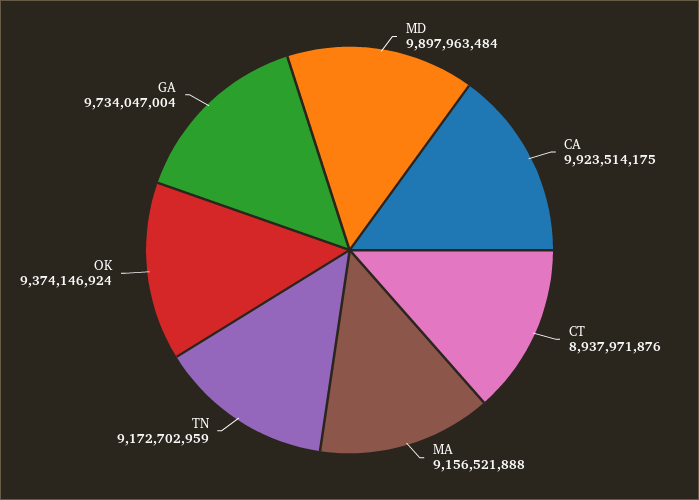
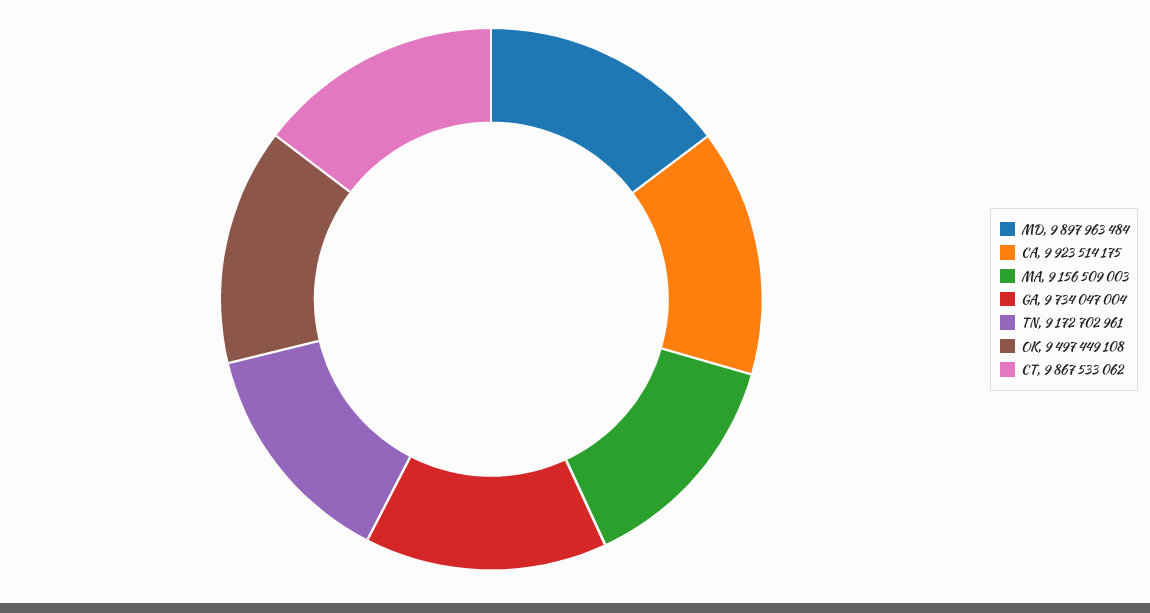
  {
    "MD": 9897963484,
    "CA": 9923514175,
-   "CT": 8937971876,
+   "CT": 9867533062,
-   "MA": 9156521888,
+   "MA": 9156509003,
-   "TN": 9172702959,
+   "TN": 9172702961,
-   "OK": 9374146924,
+   "OK": 9497449108,
    "GA": 9734047004
  }

